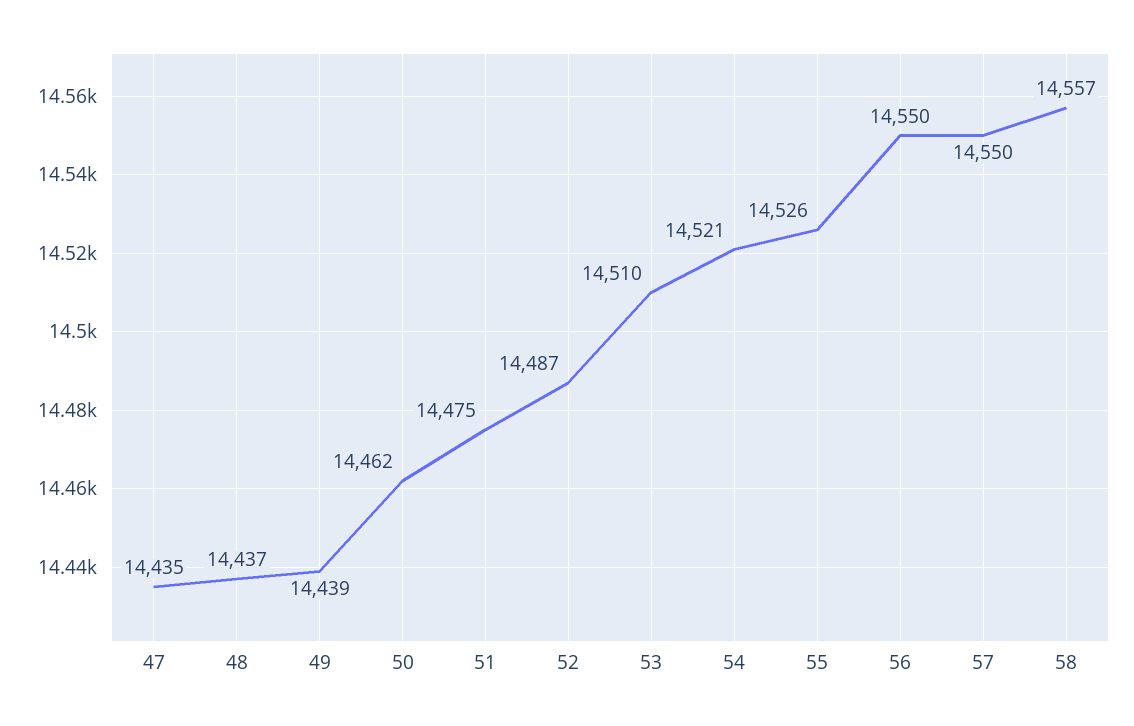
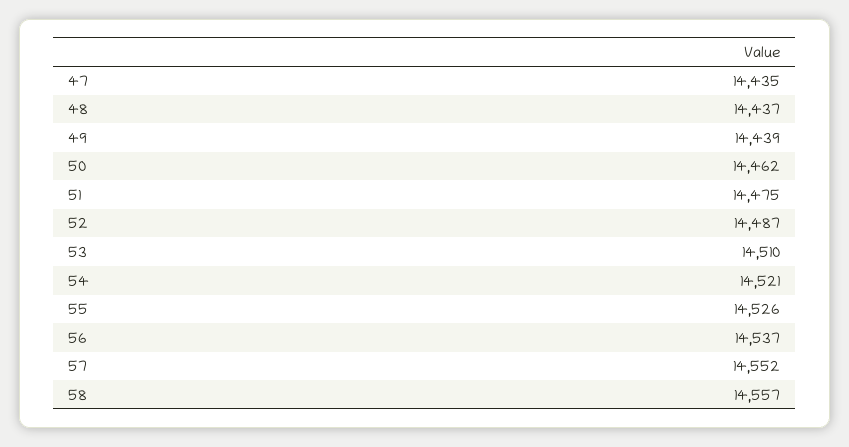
  {
    "47": 14435,
    "48": 14437,
    "49": 14439,
    "50": 14462,
    "51": 14475,
    "52": 14487,
    "53": 14510,
    "54": 14521,
    "55": 14526,
-   "56": 14550,
+   "56": 14537,
-   "57": 14550,
+   "57": 14552,
    "58": 14557
  }

